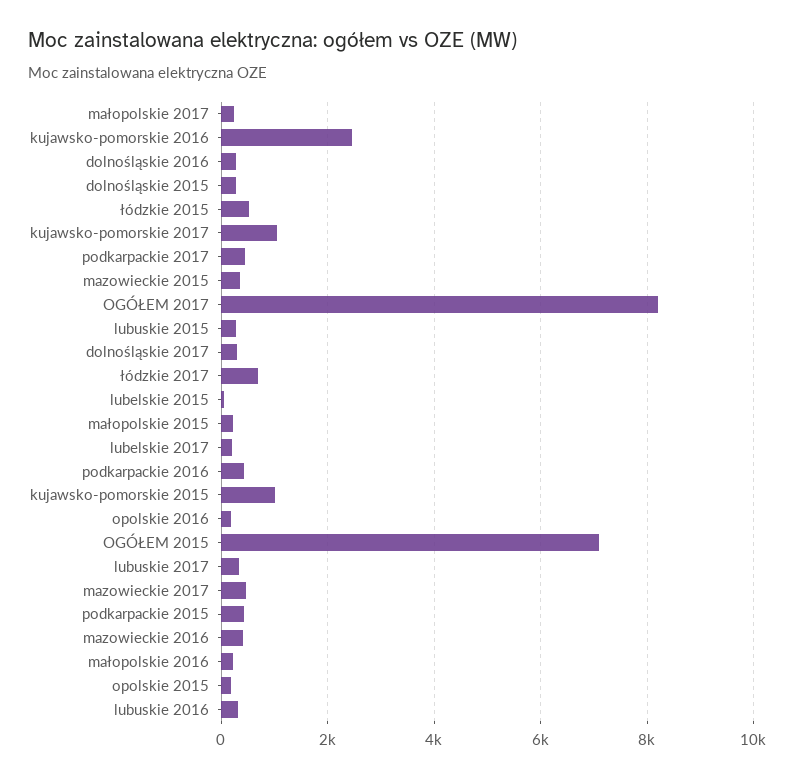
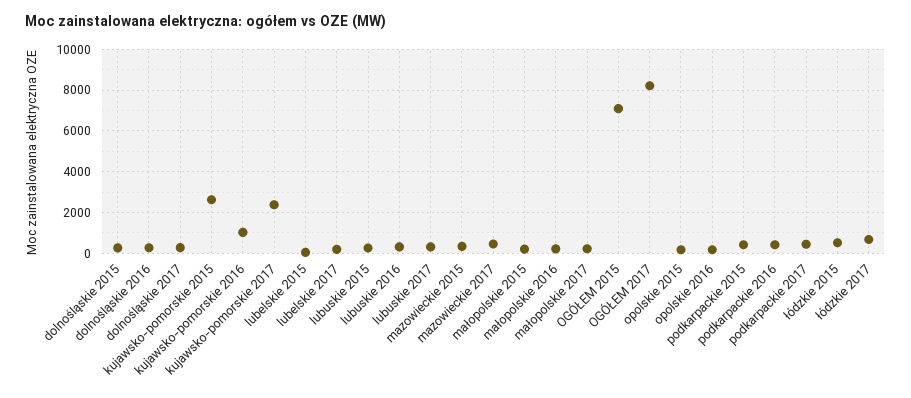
  {
    "małopolskie 2017": 200,
-   "kujawsko-pomorskie 2016": 2400,
+   "kujawsko-pomorskie 2016": 1000,
    "dolnośląskie 2016": 200,
    "dolnośląskie 2015": 200,
    "łódzkie 2015": 600,
-   "kujawsko-pomorskie 2017": 1000,
+   "kujawsko-pomorskie 2017": 2500,
    "podkarpackie 2017": 400,
    "mazowieckie 2015": 400,
    "OGÓŁEM 2017": 8200,
    "lubuskie 2015": 200,
    "dolnośląskie 2017": 200,
    "łódzkie 2017": 600,
    "lubelskie 2015": 0,
    "małopolskie 2015": 200,
    "lubelskie 2017": 200,
    "podkarpackie 2016": 400,
-   "kujawsko-pomorskie 2015": 1000,
+   "kujawsko-pomorskie 2015": 2500,
    "opolskie 2016": 200,
    "OGÓŁEM 2015": 7000,
    "lubuskie 2017": 400,
    "mazowieckie 2017": 400,
    "podkarpackie 2015": 400,
-   "mazowieckie 2016": 400,
    "małopolskie 2016": 200,
    "opolskie 2015": 200,
    "lubuskie 2016": 400
  }

